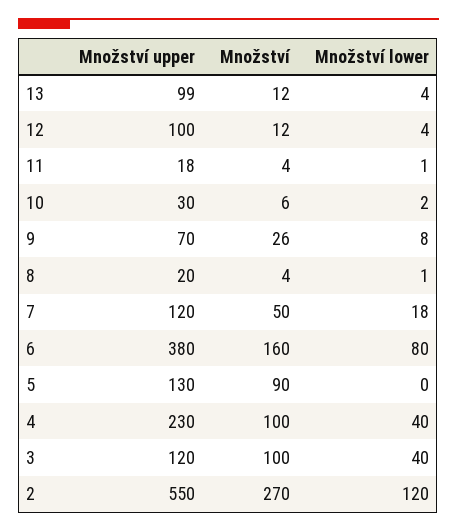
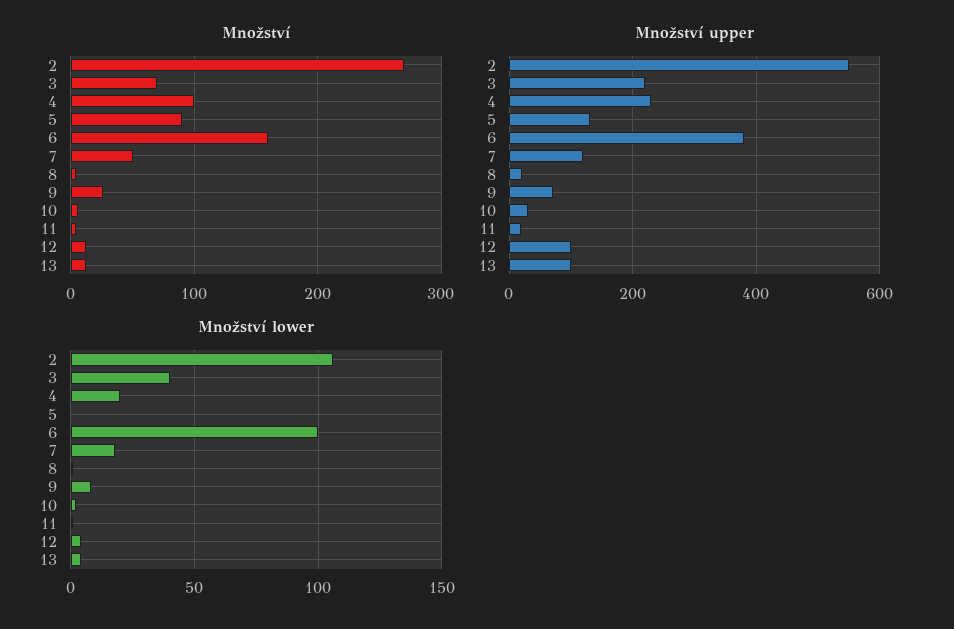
  {
    "Množství upper": {
      "13": 99,
      "12": 100,
      "11": 18,
      "10": 30,
      "9": 70,
      "8": 20,
      "7": 120,
      "6": 380,
      "5": 130,
      "4": 230,
-     "3": 120,
+     "3": 220,
      "2": 550
    },
    "Množství": {
      "13": 12,
      "12": 12,
      "11": 4,
      "10": 6,
      "9": 26,
      "8": 4,
      "7": 50,
      "6": 160,
      "5": 90,
      "4": 100,
-     "3": 100,
+     "3": 70,
      "2": 270
    },
    "Množství lower": {
      "13": 4,
      "12": 4,
      "11": 1,
      "10": 2,
      "9": 8,
      "8": 1,
      "7": 18,
-     "6": 80,
+     "6": 100,
      "5": 0,
-     "4": 40,
+     "4": 20,
      "3": 40,
-     "2": 120
+     "2": 105
    }
  }

